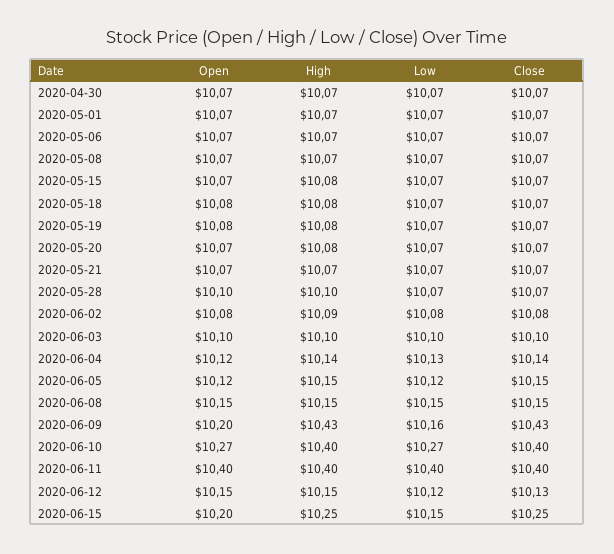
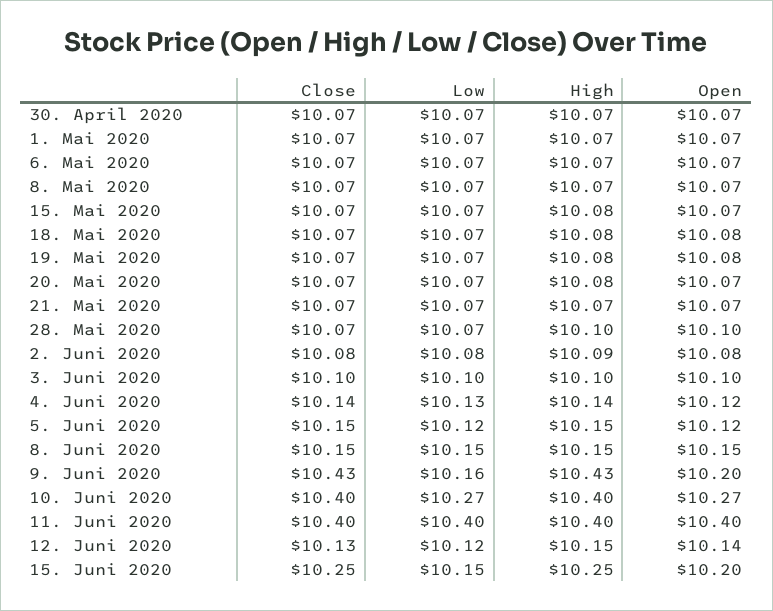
  {
    "Open": {
      "2020-04-30": 10.07,
      "2020-05-01": 10.07,
      "2020-05-06": 10.07,
      "2020-05-08": 10.07,
      "2020-05-15": 10.07,
      "2020-05-18": 10.08,
      "2020-05-19": 10.08,
      "2020-05-20": 10.07,
      "2020-05-21": 10.07,
      "2020-05-28": 10.1,
      "2020-06-02": 10.08,
      "2020-06-03": 10.1,
      "2020-06-04": 10.12,
      "2020-06-05": 10.12,
      "2020-06-08": 10.15,
      "2020-06-09": 10.2,
      "2020-06-10": 10.27,
      "2020-06-11": 10.4,
-     "2020-06-12": 10.15,
+     "2020-06-12": 10.14,
      "2020-06-15": 10.2
    },
    "High": {
      "2020-04-30": 10.07,
      "2020-05-01": 10.07,
      "2020-05-06": 10.07,
      "2020-05-08": 10.07,
      "2020-05-15": 10.08,
      "2020-05-18": 10.08,
      "2020-05-19": 10.08,
      "2020-05-20": 10.08,
      "2020-05-21": 10.07,
      "2020-05-28": 10.1,
      "2020-06-02": 10.09,
      "2020-06-03": 10.1,
      "2020-06-04": 10.14,
      "2020-06-05": 10.15,
      "2020-06-08": 10.15,
      "2020-06-09": 10.43,
      "2020-06-10": 10.4,
      "2020-06-11": 10.4,
      "2020-06-12": 10.15,
      "2020-06-15": 10.25
    },
    "Low": {
      "2020-04-30": 10.07,
      "2020-05-01": 10.07,
      "2020-05-06": 10.07,
      "2020-05-08": 10.07,
      "2020-05-15": 10.07,
      "2020-05-18": 10.07,
      "2020-05-19": 10.07,
      "2020-05-20": 10.07,
      "2020-05-21": 10.07,
      "2020-05-28": 10.07,
      "2020-06-02": 10.08,
      "2020-06-03": 10.1,
      "2020-06-04": 10.13,
      "2020-06-05": 10.12,
      "2020-06-08": 10.15,
      "2020-06-09": 10.16,
      "2020-06-10": 10.27,
      "2020-06-11": 10.4,
      "2020-06-12": 10.12,
      "2020-06-15": 10.15
    },
    "Close": {
      "2020-04-30": 10.07,
      "2020-05-01": 10.07,
      "2020-05-06": 10.07,
      "2020-05-08": 10.07,
      "2020-05-15": 10.07,
      "2020-05-18": 10.07,
      "2020-05-19": 10.07,
      "2020-05-20": 10.07,
      "2020-05-21": 10.07,
      "2020-05-28": 10.07,
      "2020-06-02": 10.08,
      "2020-06-03": 10.1,
      "2020-06-04": 10.14,
      "2020-06-05": 10.15,
      "2020-06-08": 10.15,
      "2020-06-09": 10.43,
      "2020-06-10": 10.4,
      "2020-06-11": 10.4,
      "2020-06-12": 10.13,
      "2020-06-15": 10.25
    }
  }

